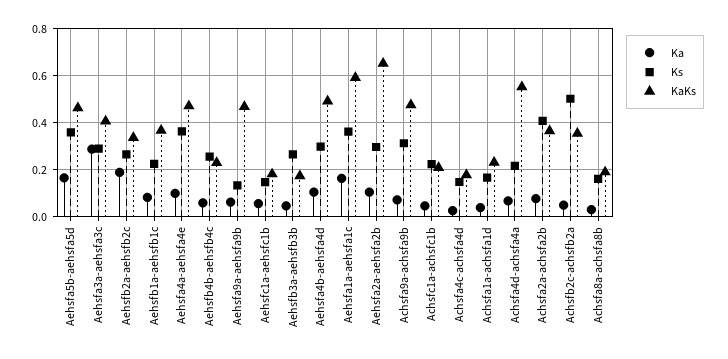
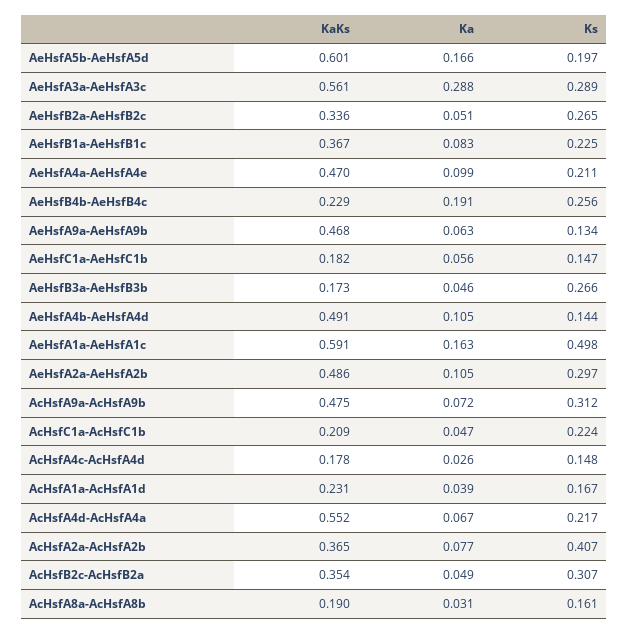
  {
    "Ka": {
      "Aehsfa5b-aehsfa5d": 0.166,
      "Aehsfa3a-aehsfa3c": 0.288,
-     "Aehsfb2a-aehsfb2c": 0.2,
+     "Aehsfb2a-aehsfb2c": 0.051,
      "Aehsfb1a-aehsfb1c": 0.083,
      "Aehsfa4a-aehsfa4e": 0.099,
-     "Aehsfb4b-aehsfb4c": 0.05,
+     "Aehsfb4b-aehsfb4c": 0.191,
      "Aehsfa9a-aehsfa9b": 0.063,
      "Aehsfc1a-aehsfc1b": 0.056,
      "Aehsfb3a-aehsfb3b": 0.046,
      "Aehsfa4b-aehsfa4d": 0.105,
      "Aehsfa1a-aehsfa1c": 0.163,
      "Aehsfa2a-aehsfa2b": 0.105,
      "Achsfa9a-achsfa9b": 0.072,
      "Achsfc1a-achsfc1b": 0.047,
      "Achsfa4c-achsfa4d": 0.026,
      "Achsfa1a-achsfa1d": 0.039,
      "Achsfa4d-achsfa4a": 0.067,
      "Achsfa2a-achsfa2b": 0.077,
      "Achsfb2c-achsfb2a": 0.049,
      "Achsfa8a-achsfa8b": 0.031
    },
    "Ks": {
-     "Aehsfa5b-aehsfa5d": 0.35,
+     "Aehsfa5b-aehsfa5d": 0.197,
      "Aehsfa3a-aehsfa3c": 0.289,
      "Aehsfb2a-aehsfb2c": 0.265,
      "Aehsfb1a-aehsfb1c": 0.225,
-     "Aehsfa4a-aehsfa4e": 0.35,
+     "Aehsfa4a-aehsfa4e": 0.211,
      "Aehsfb4b-aehsfb4c": 0.256,
      "Aehsfa9a-aehsfa9b": 0.134,
      "Aehsfc1a-aehsfc1b": 0.147,
      "Aehsfb3a-aehsfb3b": 0.266,
-     "Aehsfa4b-aehsfa4d": 0.3,
+     "Aehsfa4b-aehsfa4d": 0.144,
-     "Aehsfa1a-aehsfa1c": 0.35,
+     "Aehsfa1a-aehsfa1c": 0.498,
      "Aehsfa2a-aehsfa2b": 0.297,
      "Achsfa9a-achsfa9b": 0.312,
      "Achsfc1a-achsfc1b": 0.224,
      "Achsfa4c-achsfa4d": 0.148,
      "Achsfa1a-achsfa1d": 0.167,
      "Achsfa4d-achsfa4a": 0.217,
      "Achsfa2a-achsfa2b": 0.407,
-     "Achsfb2c-achsfb2a": 0.5,
+     "Achsfb2c-achsfb2a": 0.307,
      "Achsfa8a-achsfa8b": 0.161
    },
    "KaKs": {
-     "Aehsfa5b-aehsfa5d": 0.45,
+     "Aehsfa5b-aehsfa5d": 0.601,
-     "Aehsfa3a-aehsfa3c": 0.4,
+     "Aehsfa3a-aehsfa3c": 0.561,
      "Aehsfb2a-aehsfb2c": 0.336,
      "Aehsfb1a-aehsfb1c": 0.367,
      "Aehsfa4a-aehsfa4e": 0.47,
      "Aehsfb4b-aehsfb4c": 0.229,
      "Aehsfa9a-aehsfa9b": 0.468,
      "Aehsfc1a-aehsfc1b": 0.182,
      "Aehsfb3a-aehsfb3b": 0.173,
      "Aehsfa4b-aehsfa4d": 0.491,
      "Aehsfa1a-aehsfa1c": 0.591,
-     "Aehsfa2a-aehsfa2b": 0.65,
+     "Aehsfa2a-aehsfa2b": 0.486,
      "Achsfa9a-achsfa9b": 0.475,
      "Achsfc1a-achsfc1b": 0.209,
      "Achsfa4c-achsfa4d": 0.178,
      "Achsfa1a-achsfa1d": 0.231,
      "Achsfa4d-achsfa4a": 0.552,
      "Achsfa2a-achsfa2b": 0.365,
      "Achsfb2c-achsfb2a": 0.354,
      "Achsfa8a-achsfa8b": 0.19
    }
  }

